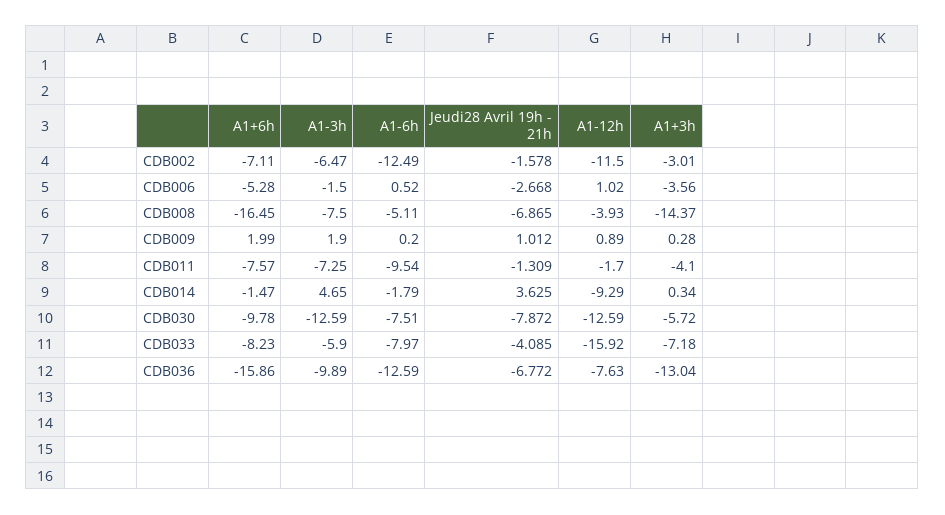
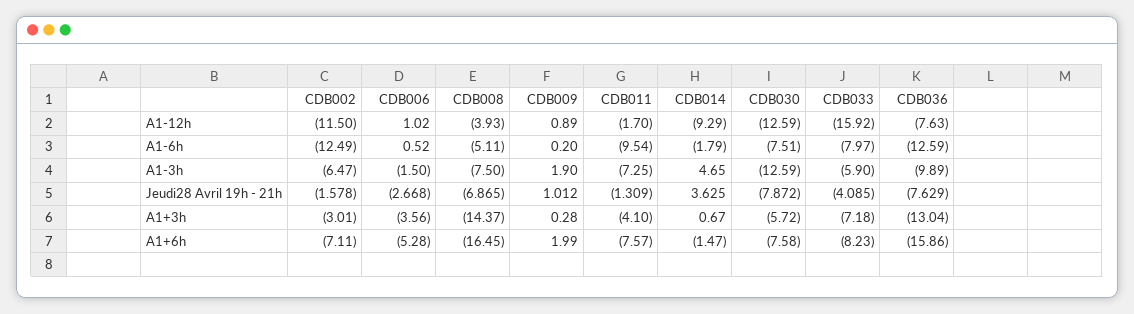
  {
    "A1+6h": {
      "CDB002": -7.11,
      "CDB006": -5.28,
      "CDB008": -16.45,
      "CDB009": 1.99,
      "CDB011": -7.57,
      "CDB014": -1.47,
-     "CDB030": -9.78,
+     "CDB030": -7.58,
      "CDB033": -8.23,
      "CDB036": -15.86
    },
    "A1-3h": {
      "CDB002": -6.47,
      "CDB006": -1.5,
      "CDB008": -7.5,
      "CDB009": 1.9,
      "CDB011": -7.25,
      "CDB014": 4.65,
      "CDB030": -12.59,
      "CDB033": -5.9,
      "CDB036": -9.89
    },
    "A1-6h": {
      "CDB002": -12.49,
      "CDB006": 0.52,
      "CDB008": -5.11,
      "CDB009": 0.2,
      "CDB011": -9.54,
      "CDB014": -1.79,
      "CDB030": -7.51,
      "CDB033": -7.97,
      "CDB036": -12.59
    },
    "Jeudi28 Avril 19h - 21h": {
      "CDB002": -1.578,
      "CDB006": -2.668,
      "CDB008": -6.865,
      "CDB009": 1.012,
      "CDB011": -1.309,
      "CDB014": 3.625,
      "CDB030": -7.872,
      "CDB033": -4.085,
-     "CDB036": -6.772
+     "CDB036": -7.629
    },
    "A1-12h": {
      "CDB002": -11.5,
      "CDB006": 1.02,
      "CDB008": -3.93,
      "CDB009": 0.89,
      "CDB011": -1.7,
      "CDB014": -9.29,
      "CDB030": -12.59,
      "CDB033": -15.92,
      "CDB036": -7.63
    },
    "A1+3h": {
      "CDB002": -3.01,
      "CDB006": -3.56,
      "CDB008": -14.37,
      "CDB009": 0.28,
      "CDB011": -4.1,
-     "CDB014": 0.34,
+     "CDB014": 0.67,
      "CDB030": -5.72,
      "CDB033": -7.18,
      "CDB036": -13.04
    }
  }

